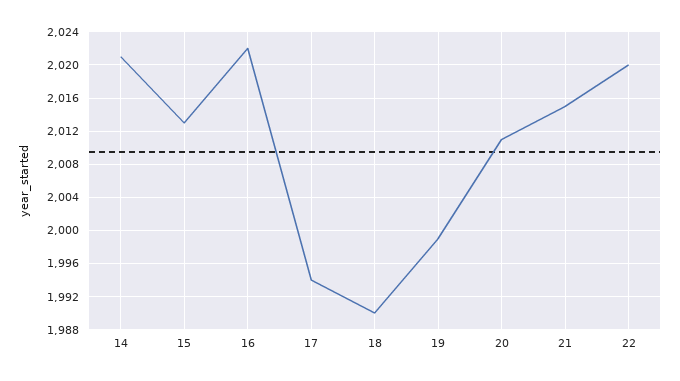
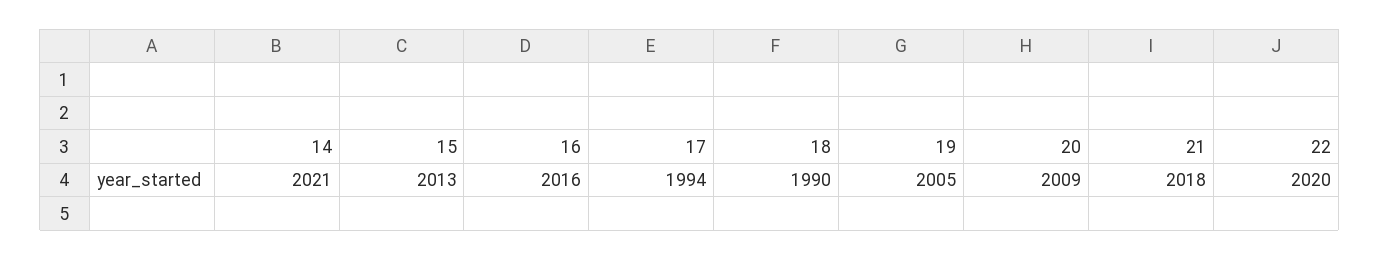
  {
    "14": 2021,
    "15": 2013,
-   "16": 2022,
+   "16": 2016,
    "17": 1994,
    "18": 1990,
-   "19": 1999,
+   "19": 2005,
-   "20": 2011,
+   "20": 2009,
-   "21": 2015,
+   "21": 2018,
    "22": 2020
  }

